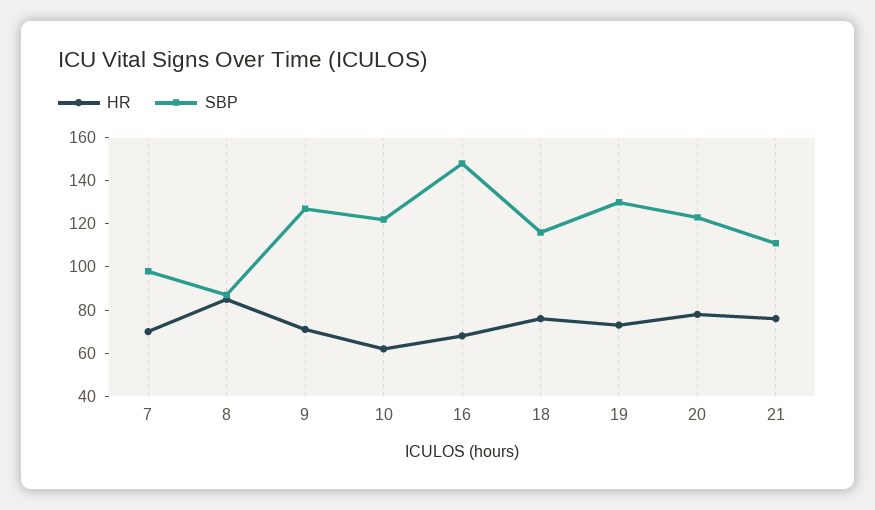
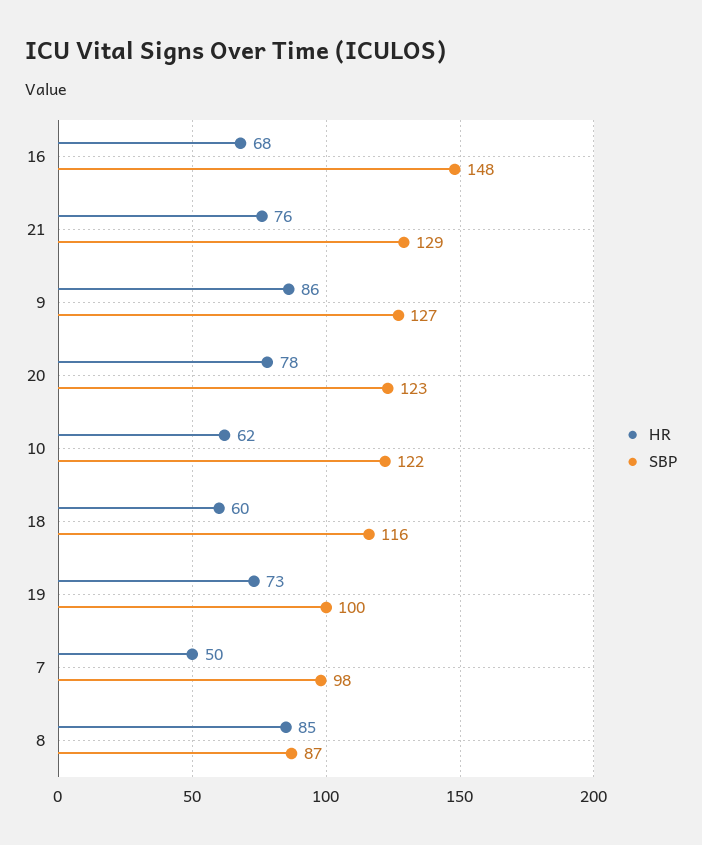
  {
    "HR": {
-     "7": 70,
+     "7": 50,
      "8": 85,
-     "9": 70,
+     "9": 86,
      "10": 62,
      "16": 68,
-     "18": 75,
+     "18": 60,
      "19": 73,
      "20": 78,
      "21": 76
    },
    "SBP": {
      "7": 98,
      "8": 87,
      "9": 127,
      "10": 122,
      "16": 148,
      "18": 116,
-     "19": 130,
+     "19": 100,
      "20": 123,
-     "21": 110
+     "21": 129
    }
  }

